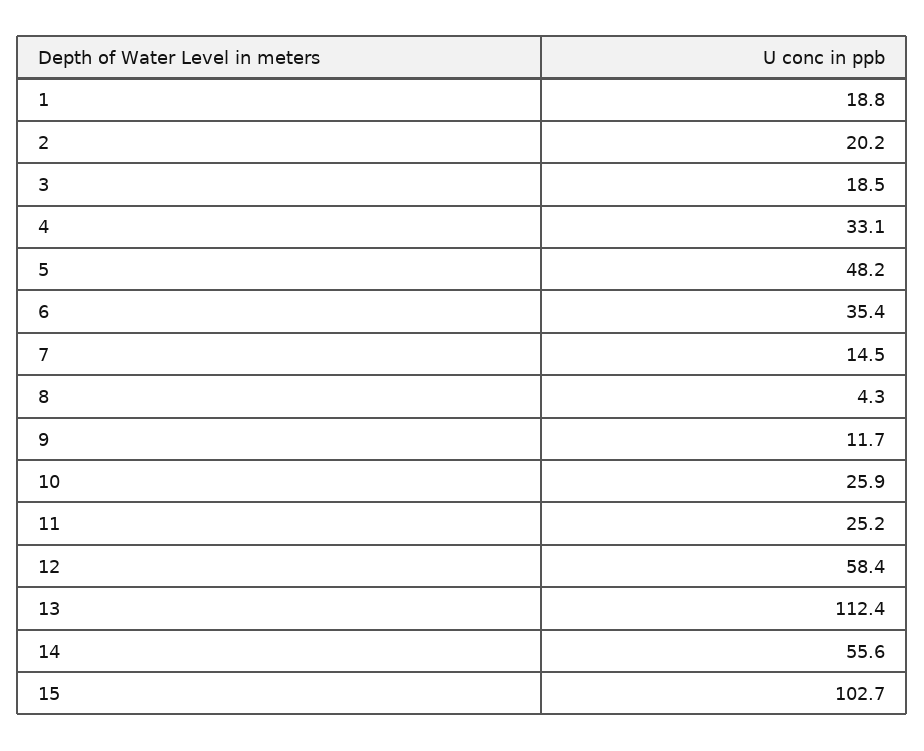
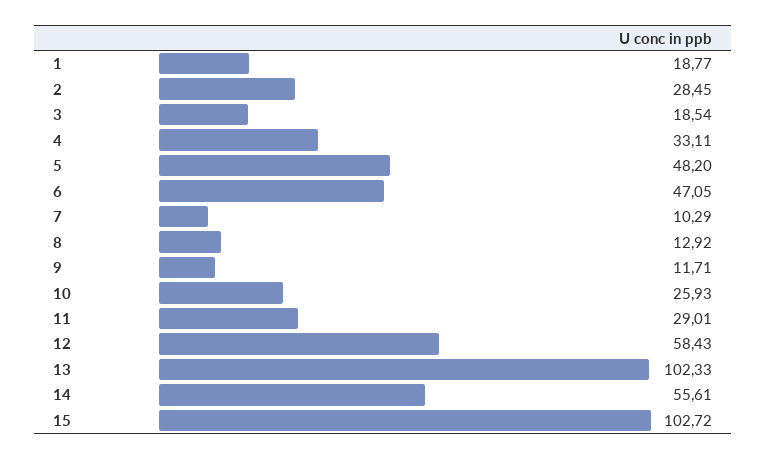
  {
    "1": 18.77,
-   "2": 20.2,
+   "2": 28.45,
    "3": 18.54,
    "4": 33.11,
    "5": 48.2,
-   "6": 35.4,
+   "6": 47.05,
-   "7": 14.5,
+   "7": 10.29,
-   "8": 4.3,
+   "8": 12.92,
    "9": 11.71,
    "10": 25.93,
-   "11": 25.2,
+   "11": 29.01,
    "12": 58.43,
-   "13": 112.4,
+   "13": 102.33,
    "14": 55.61,
    "15": 102.72
  }

